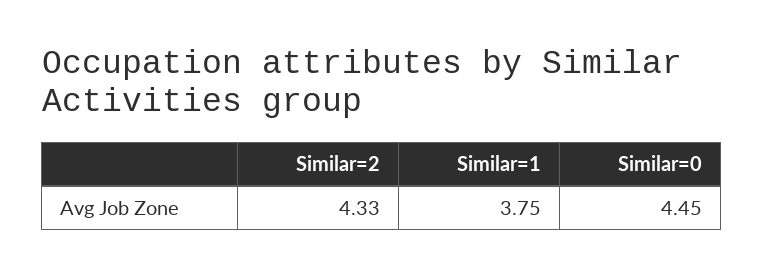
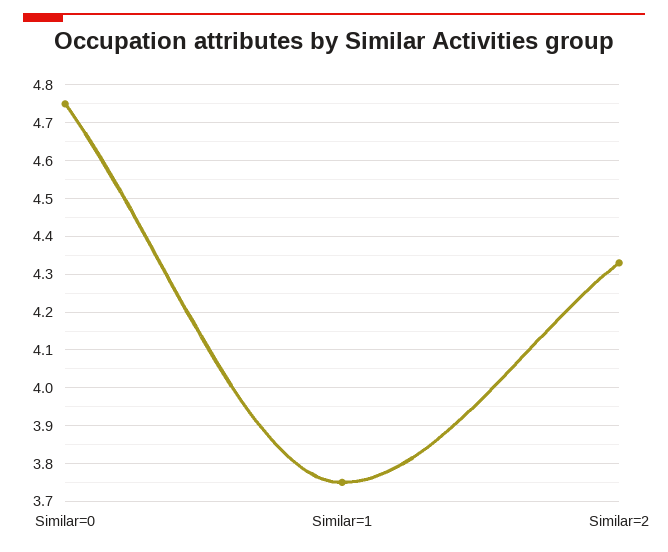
  {
    "Similar=2": 4.33,
    "Similar=1": 3.75,
-   "Similar=0": 4.45
+   "Similar=0": 4.75
  }

